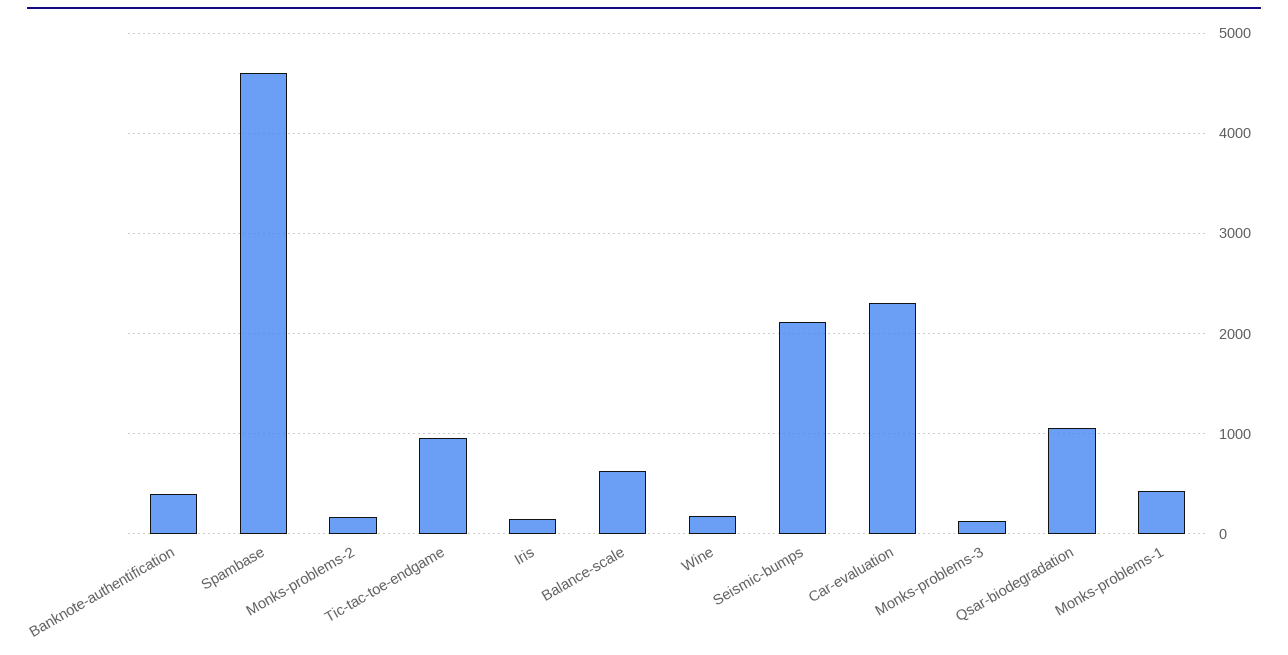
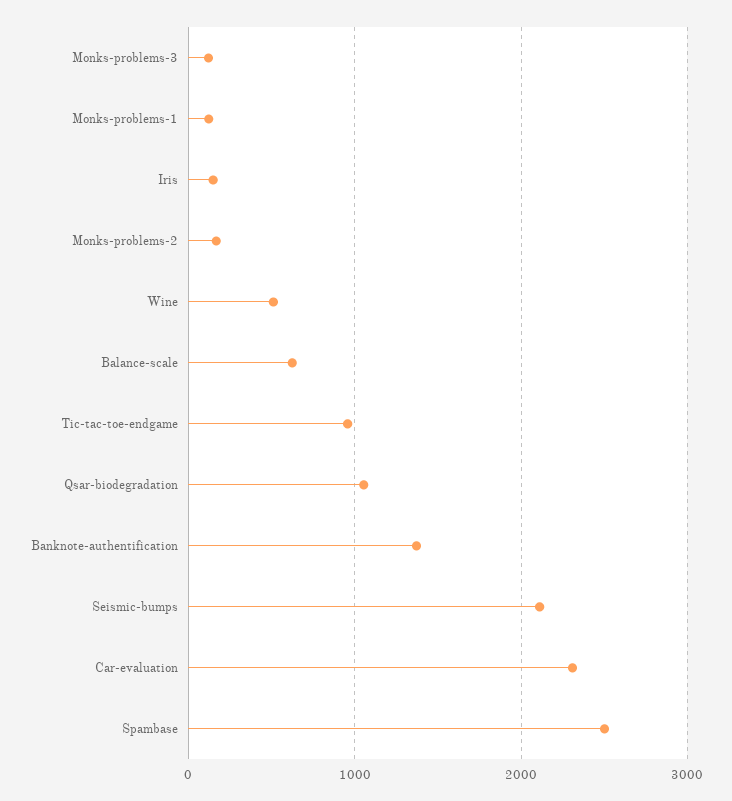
  {
-   "Banknote-authentification": 400,
+   "Banknote-authentification": 1400,
-   "Spambase": 4600,
+   "Spambase": 2500,
    "Monks-problems-2": 200,
    "Tic-tac-toe-endgame": 1000,
    "Iris": 200,
    "Balance-scale": 600,
-   "Wine": 200,
+   "Wine": 500,
    "Seismic-bumps": 2100,
    "Car-evaluation": 2300,
    "Monks-problems-3": 100,
    "Qsar-biodegradation": 1100,
-   "Monks-problems-1": 400
+   "Monks-problems-1": 100
  }

